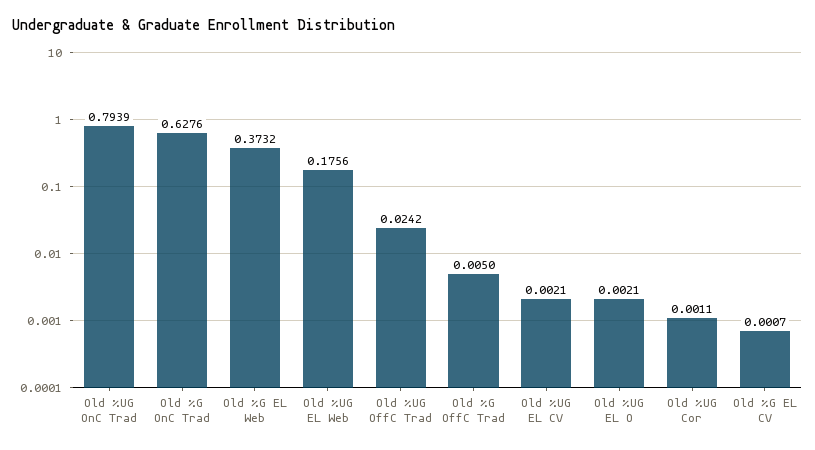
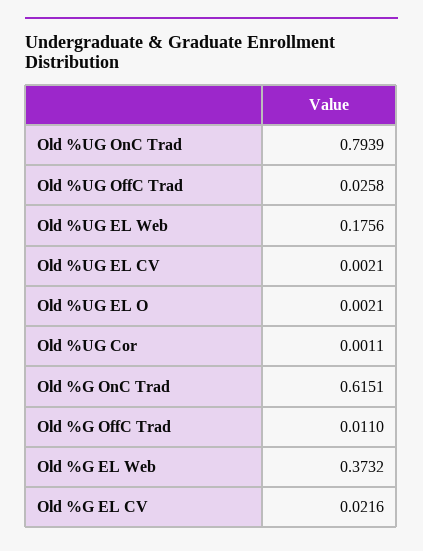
  {
    "Old %UG OnC Trad": 0.7939,
-   "Old %G OnC Trad": 0.6276,
+   "Old %G OnC Trad": 0.6151,
    "Old %G EL Web": 0.3732,
    "Old %UG EL Web": 0.1756,
-   "Old %UG OffC Trad": 0.0242,
+   "Old %UG OffC Trad": 0.0258,
-   "Old %G OffC Trad": 0.005,
+   "Old %G OffC Trad": 0.011,
    "Old %UG EL CV": 0.0021,
    "Old %UG EL O": 0.0021,
    "Old %UG Cor": 0.0011,
-   "Old %G EL CV": 0.0007
+   "Old %G EL CV": 0.0216
  }

